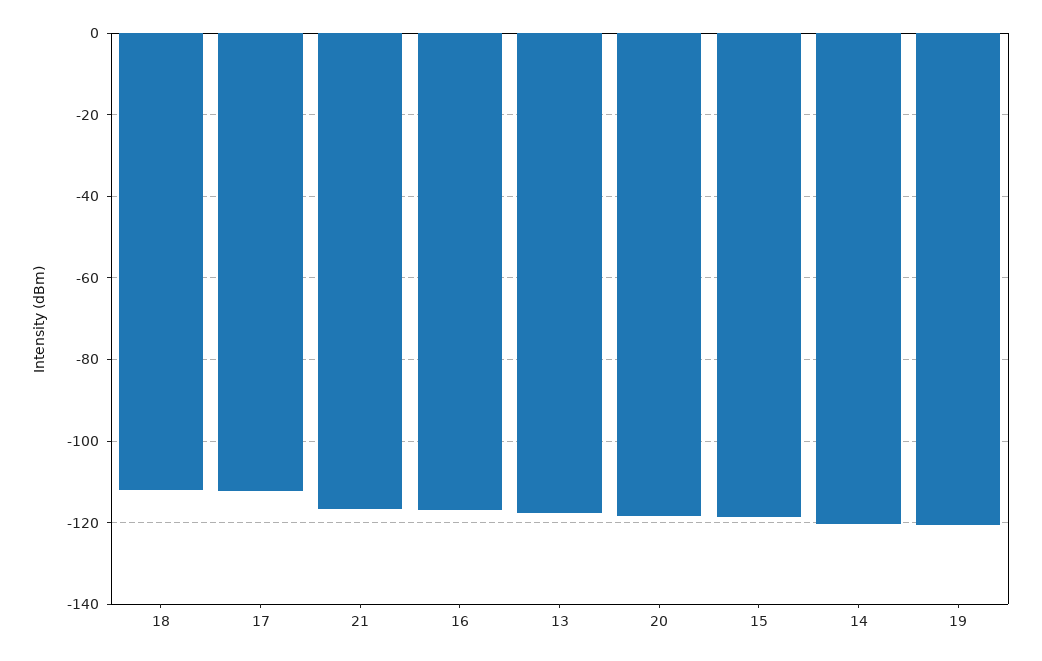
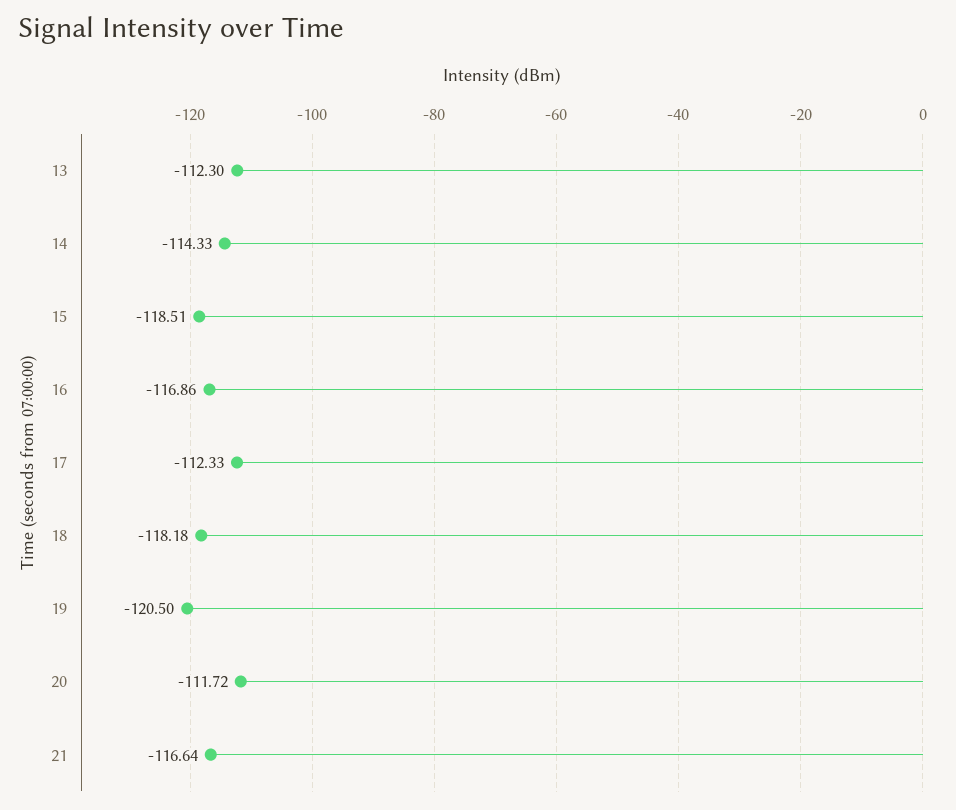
  {
-   "18": -112,
+   "18": -118.18,
    "17": -112.33,
    "21": -116.64,
    "16": -116.86,
-   "13": -118,
+   "13": -112.3,
-   "20": -118,
+   "20": -111.72,
    "15": -118.51,
-   "14": -120,
+   "14": -114.33,
    "19": -120.5
  }

